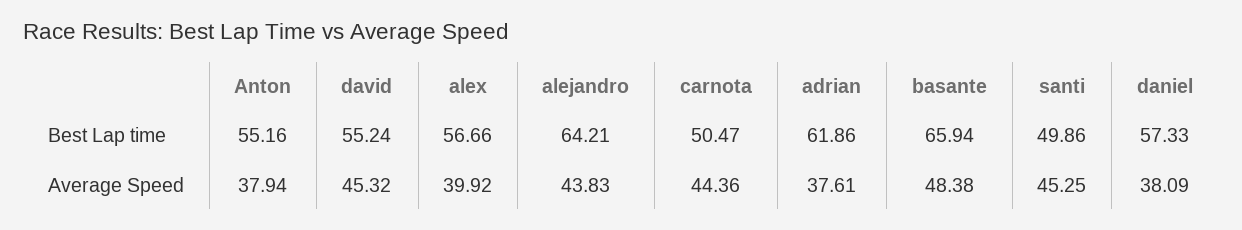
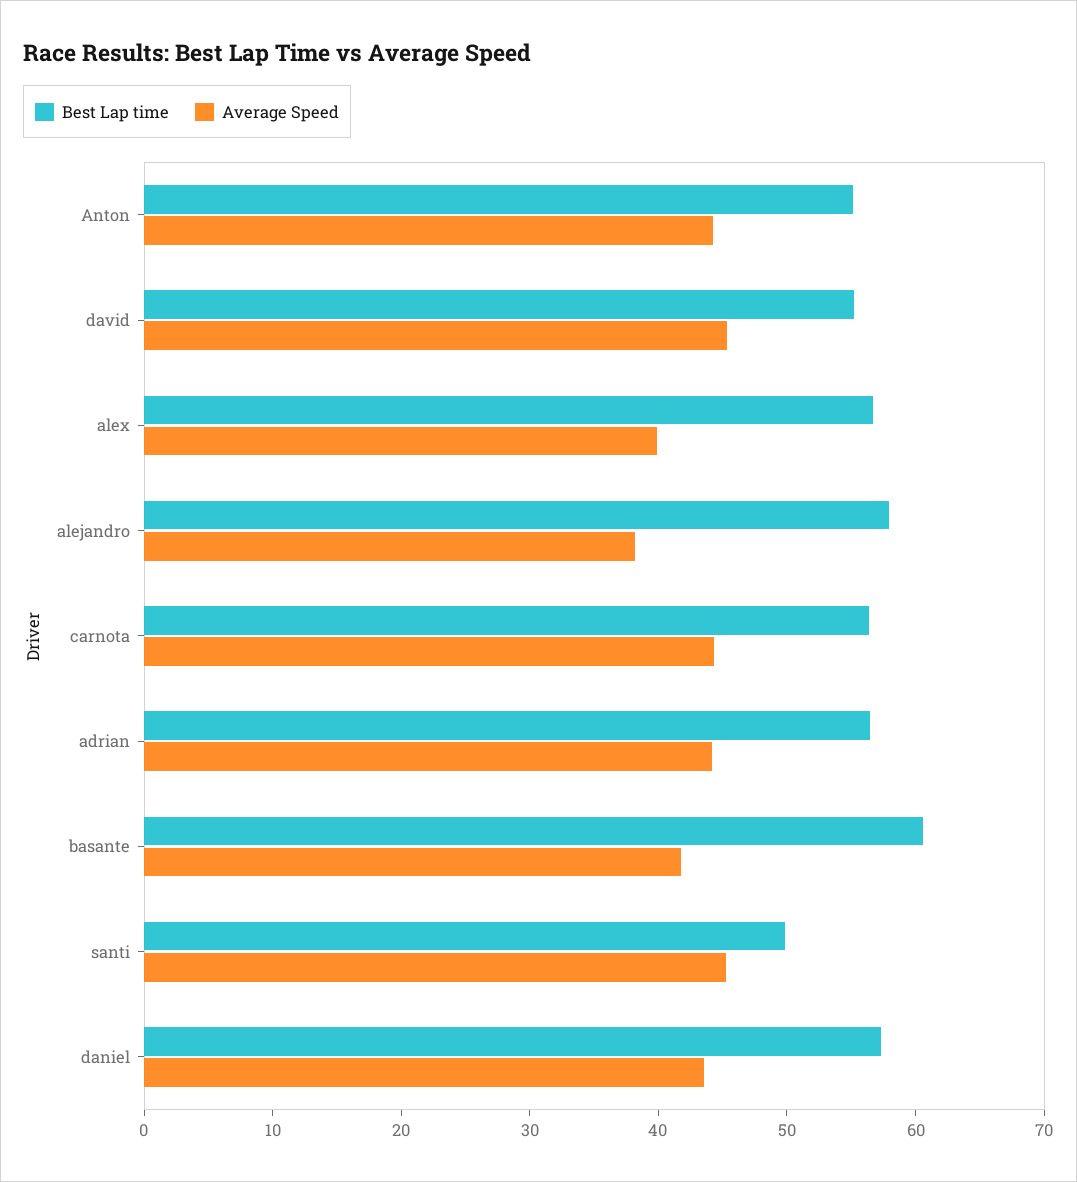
  {
    "Best Lap time": {
      "Anton": 55.16,
      "david": 55.24,
      "alex": 56.66,
-     "alejandro": 64.21,
+     "alejandro": 58,
-     "carnota": 50.47,
+     "carnota": 56,
-     "adrian": 61.86,
+     "adrian": 56,
-     "basante": 65.94,
+     "basante": 60,
      "santi": 49.86,
      "daniel": 57.33
    },
    "Average Speed": {
-     "Anton": 37.94,
+     "Anton": 44,
      "david": 45.32,
      "alex": 39.92,
-     "alejandro": 43.83,
+     "alejandro": 38,
      "carnota": 44.36,
-     "adrian": 37.61,
+     "adrian": 44,
-     "basante": 48.38,
+     "basante": 42,
      "santi": 45.25,
-     "daniel": 38.09
+     "daniel": 44
    }
  }

